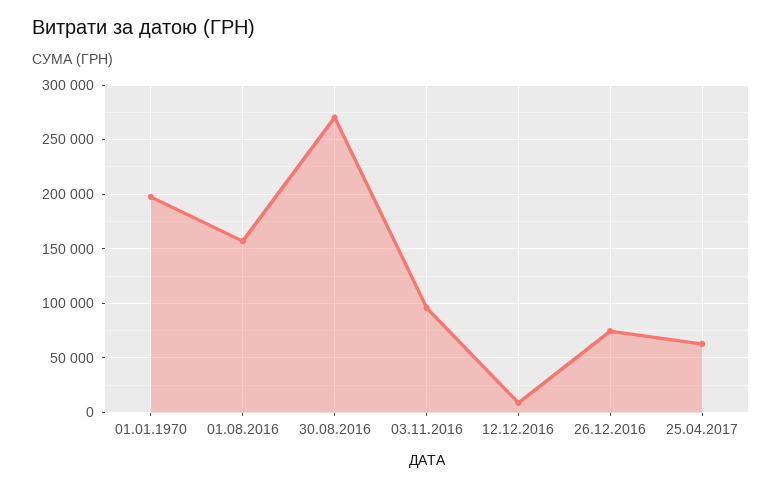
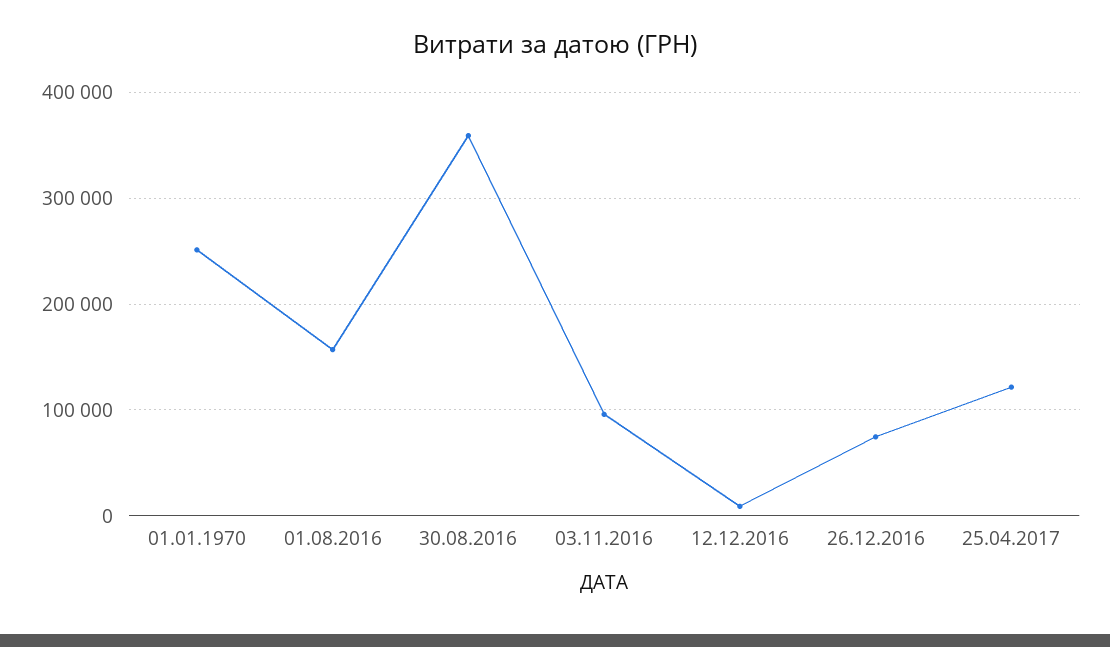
  {
-   "01.01.1970": 200000,
+   "01.01.1970": 250000,
    "01.08.2016": 160000,
-   "30.08.2016": 270000,
+   "30.08.2016": 360000,
    "03.11.2016": 100000,
    "12.12.2016": 10000,
    "26.12.2016": 70000,
-   "25.04.2017": 60000
+   "25.04.2017": 120000
  }

